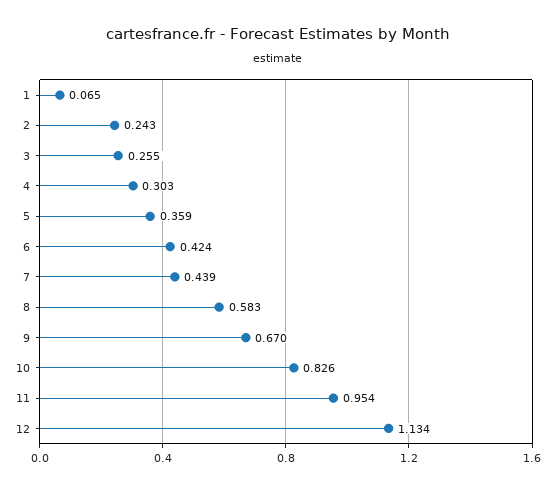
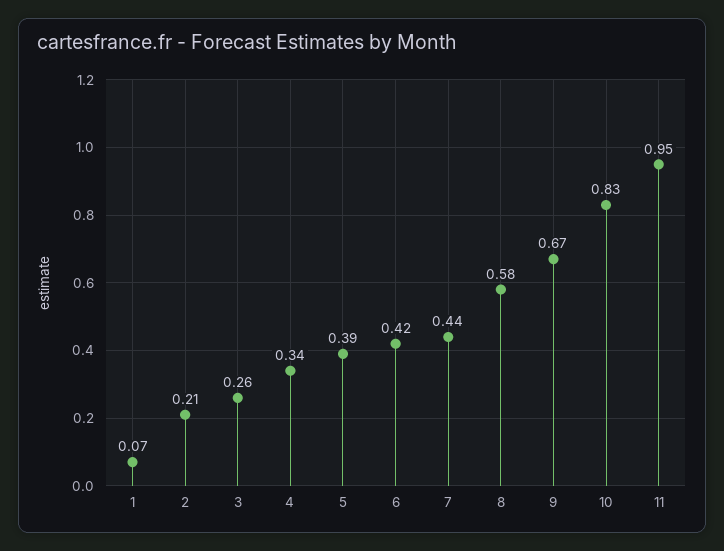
  {
    "1": 0.065,
-   "2": 0.243,
+   "2": 0.21,
    "3": 0.255,
-   "4": 0.303,
+   "4": 0.34,
-   "5": 0.359,
+   "5": 0.39,
    "6": 0.424,
    "7": 0.439,
    "8": 0.583,
    "9": 0.67,
    "10": 0.826,
-   "11": 0.954,
+   "11": 0.954
-   "12": 1.134
  }

